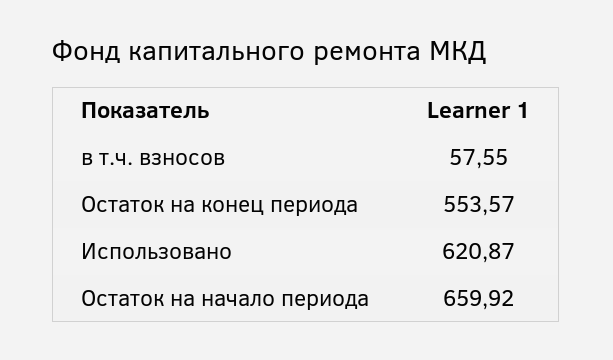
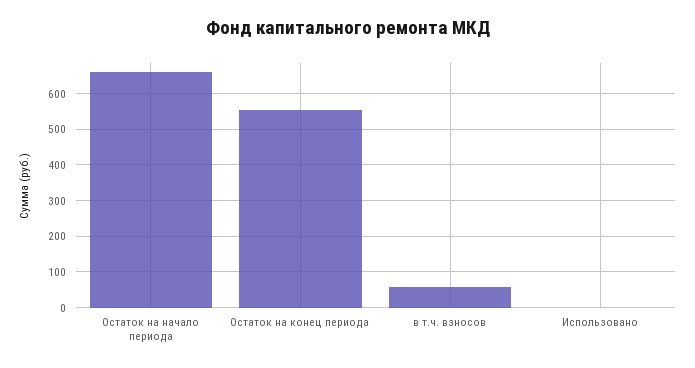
  {
    "в т.ч. взносов": 57.55,
    "Остаток на конец периода": 553.57,
-   "Использовано": 620.87,
+   "Использовано": 0,
    "Остаток на начало периода": 659.92
  }

